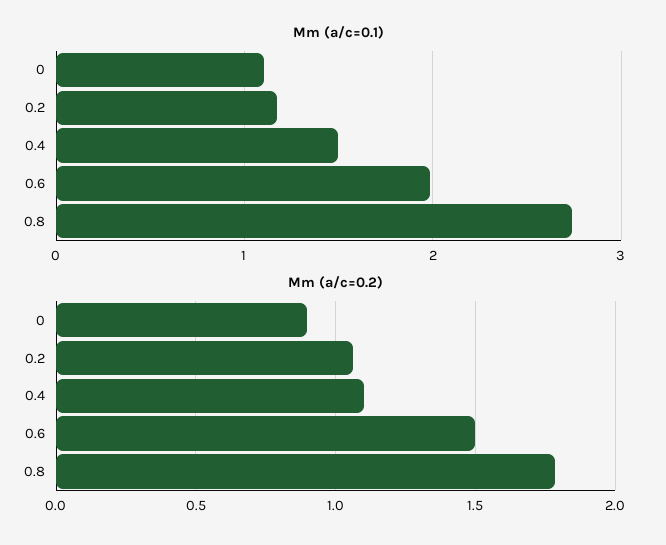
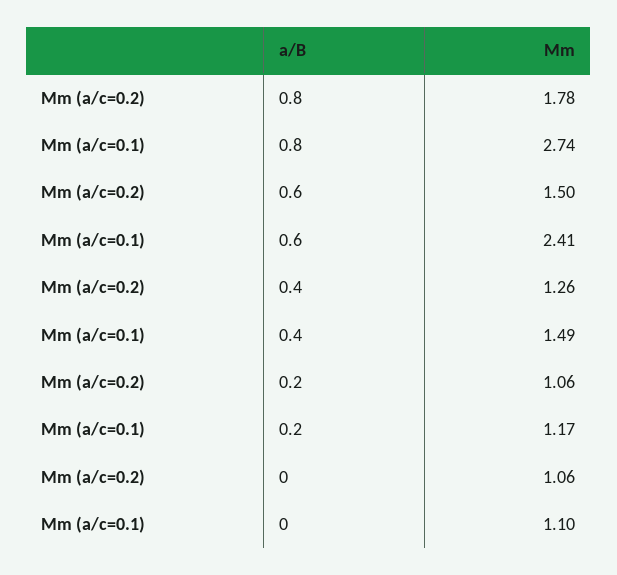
  {
    "Mm (a/c=0.1)": {
      "0": 1.1,
      "0.2": 1.17,
      "0.4": 1.49,
-     "0.6": 2,
+     "0.6": 2.41,
      "0.8": 2.74
    },
    "Mm (a/c=0.2)": {
-     "0": 0.9,
+     "0": 1.06,
      "0.2": 1.06,
-     "0.4": 1.1,
+     "0.4": 1.26,
      "0.6": 1.5,
      "0.8": 1.78
    }
  }

